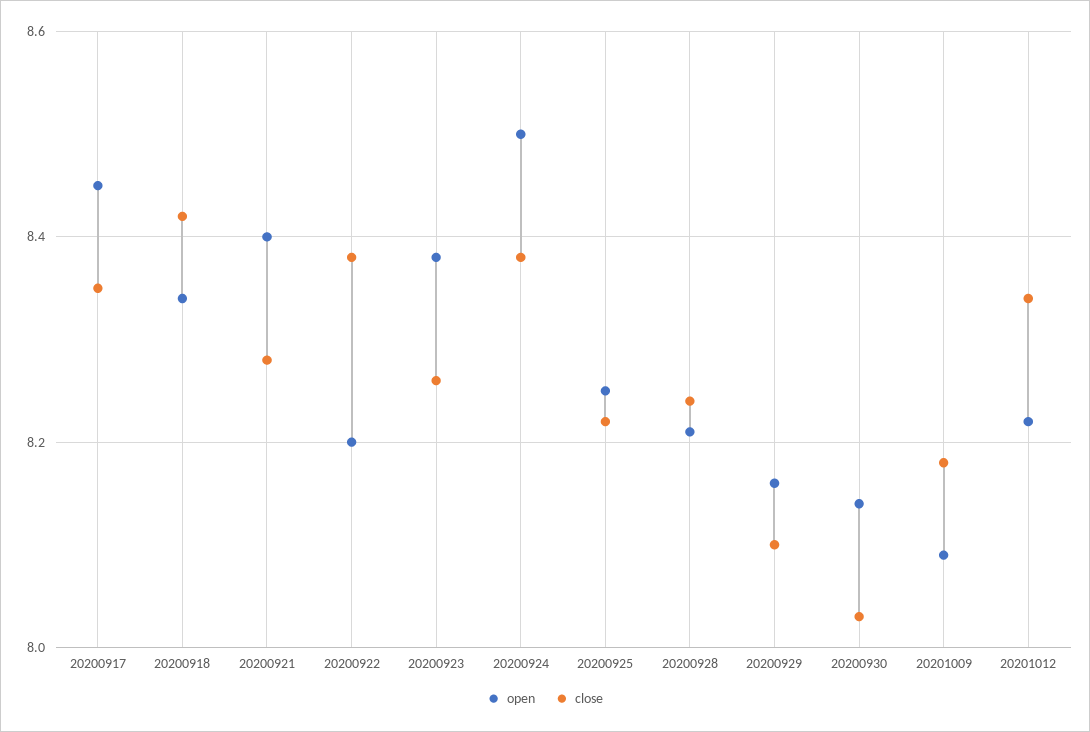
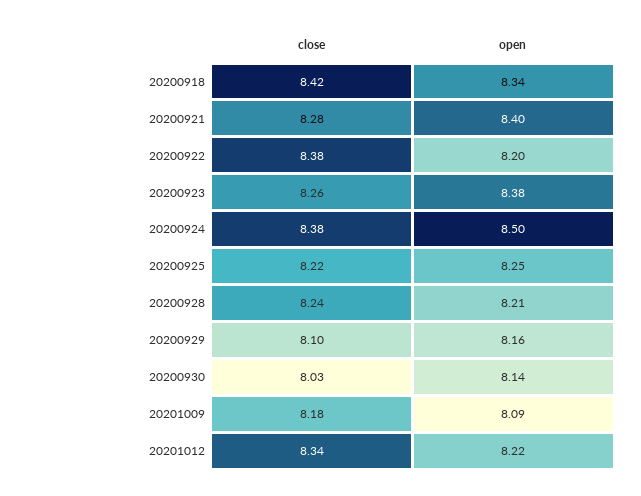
  {
    "open": {
-     "20200917": 8.45,
      "20200918": 8.34,
      "20200921": 8.4,
      "20200922": 8.2,
      "20200923": 8.38,
      "20200924": 8.5,
      "20200925": 8.25,
      "20200928": 8.21,
      "20200929": 8.16,
      "20200930": 8.14,
      "20201009": 8.09,
      "20201012": 8.22
    },
    "close": {
-     "20200917": 8.35,
      "20200918": 8.42,
      "20200921": 8.28,
      "20200922": 8.38,
      "20200923": 8.26,
      "20200924": 8.38,
      "20200925": 8.22,
      "20200928": 8.24,
      "20200929": 8.1,
      "20200930": 8.03,
      "20201009": 8.18,
      "20201012": 8.34
    }
  }

